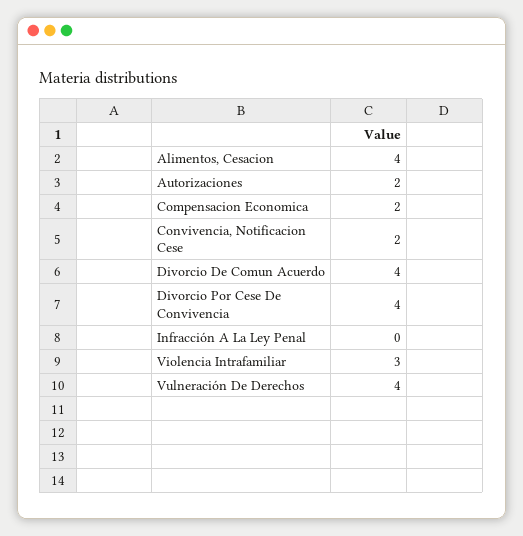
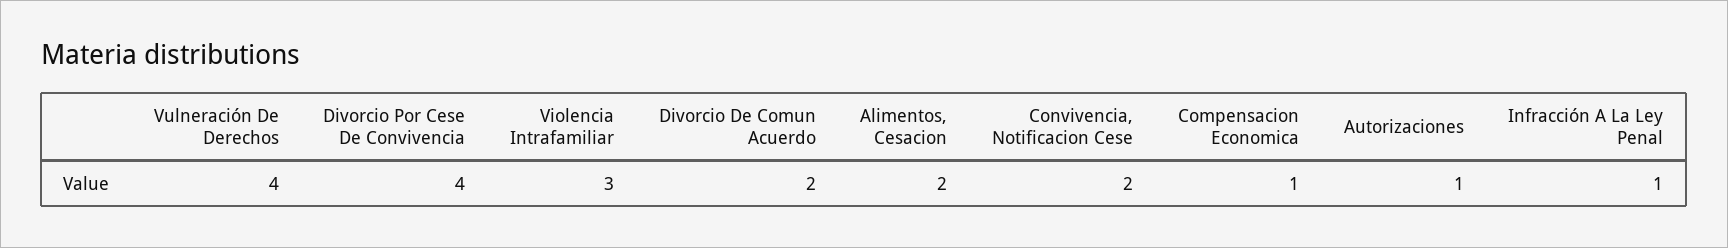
  {
-   "Alimentos, Cesacion": 4,
+   "Alimentos, Cesacion": 2,
-   "Autorizaciones": 2,
+   "Autorizaciones": 1,
-   "Compensacion Economica": 2,
+   "Compensacion Economica": 1,
    "Convivencia, Notificacion Cese": 2,
-   "Divorcio De Comun Acuerdo": 4,
+   "Divorcio De Comun Acuerdo": 2,
    "Divorcio Por Cese De Convivencia": 4,
-   "Infracción A La Ley Penal": 0,
+   "Infracción A La Ley Penal": 1,
    "Violencia Intrafamiliar": 3,
    "Vulneración De Derechos": 4
  }

